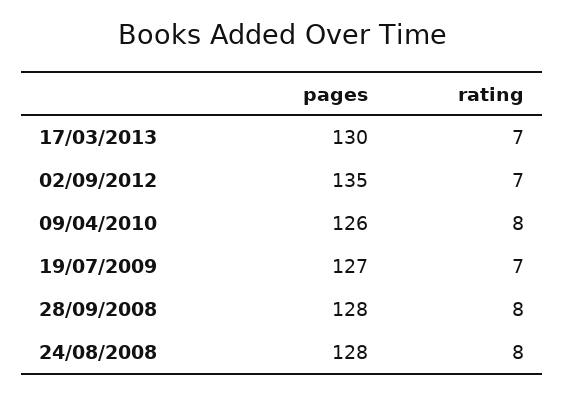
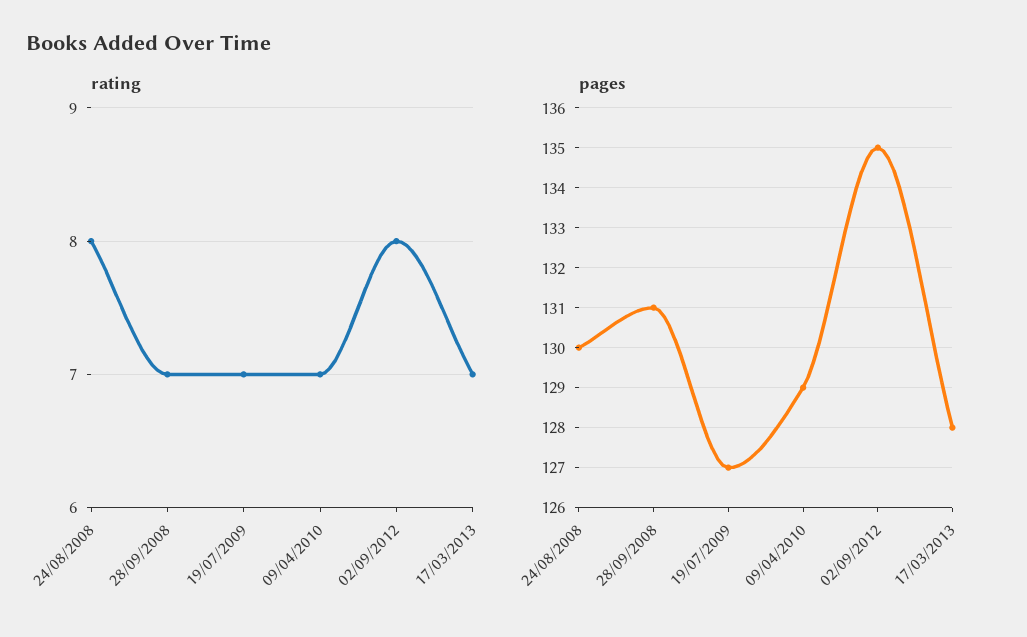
  {
    "pages": {
-     "17/03/2013": 130,
+     "17/03/2013": 128,
      "02/09/2012": 135,
-     "09/04/2010": 126,
+     "09/04/2010": 129,
      "19/07/2009": 127,
-     "28/09/2008": 128,
+     "28/09/2008": 131,
-     "24/08/2008": 128
+     "24/08/2008": 130
    },
    "rating": {
      "17/03/2013": 7,
-     "02/09/2012": 7,
+     "02/09/2012": 8,
-     "09/04/2010": 8,
+     "09/04/2010": 7,
      "19/07/2009": 7,
-     "28/09/2008": 8,
+     "28/09/2008": 7,
      "24/08/2008": 8
    }
  }

